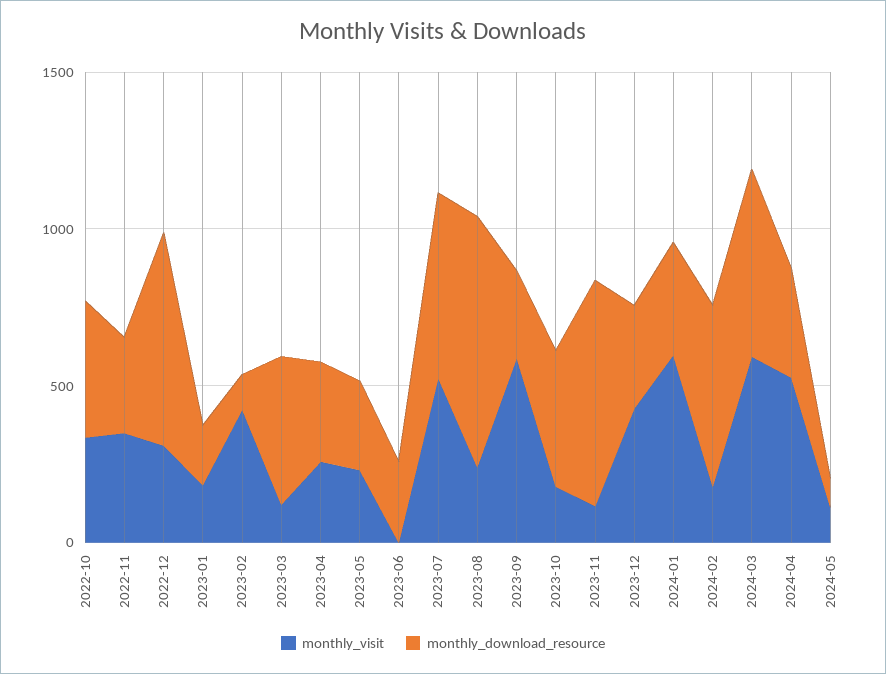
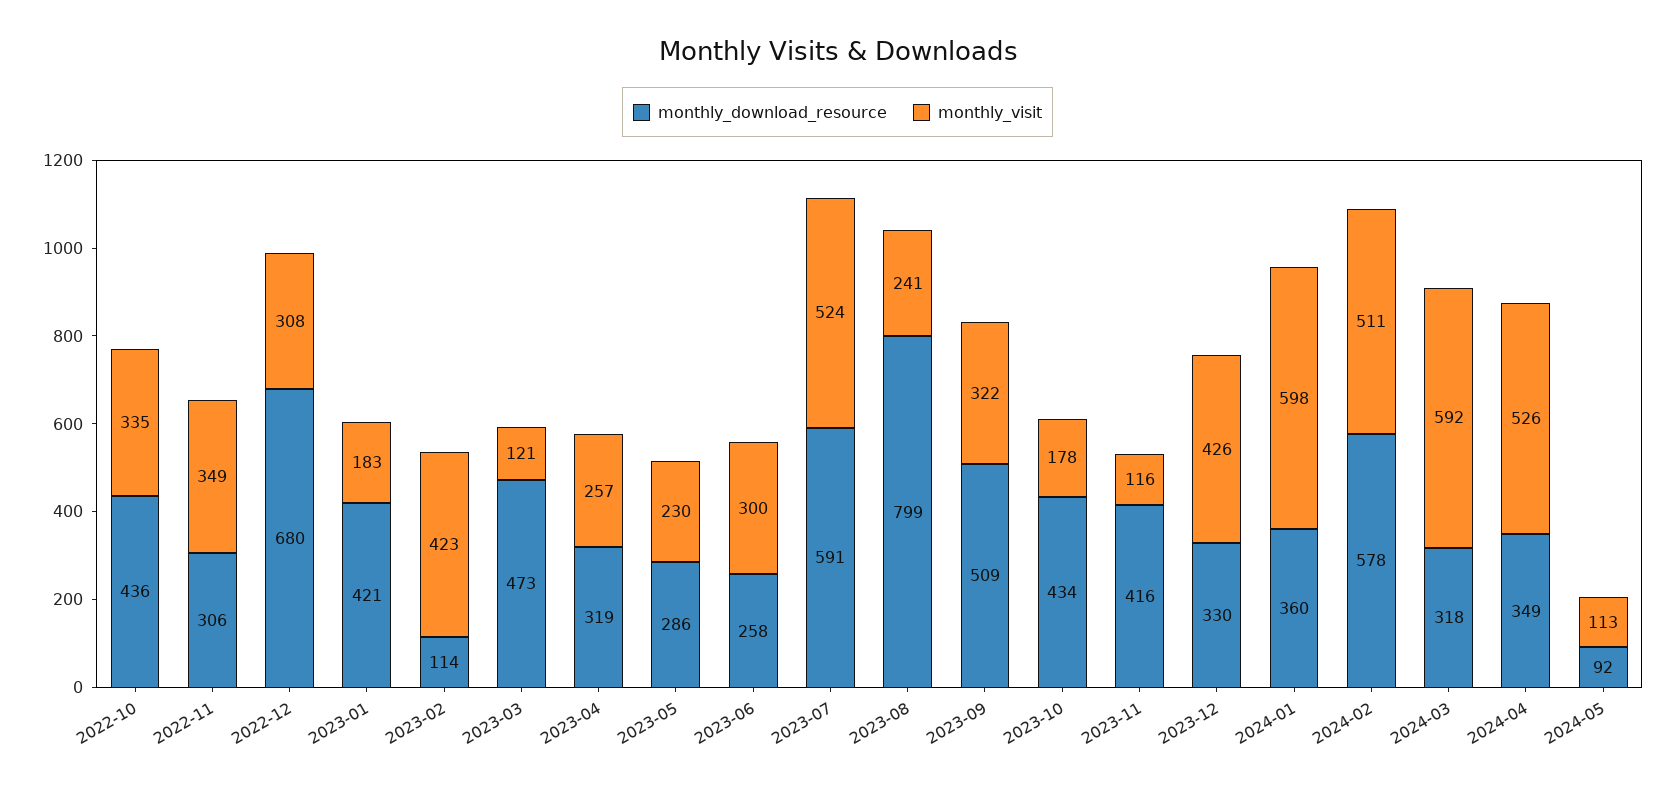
  {
    "monthly_visit": {
      "2022-10": 335,
      "2022-11": 349,
      "2022-12": 308,
      "2023-01": 183,
      "2023-02": 423,
      "2023-03": 121,
      "2023-04": 257,
      "2023-05": 230,
-     "2023-06": 0,
+     "2023-06": 300,
      "2023-07": 524,
      "2023-08": 241,
-     "2023-09": 600,
+     "2023-09": 322,
      "2023-10": 178,
      "2023-11": 116,
      "2023-12": 426,
      "2024-01": 598,
-     "2024-02": 200,
+     "2024-02": 511,
      "2024-03": 592,
      "2024-04": 526,
      "2024-05": 113
    },
    "monthly_download_resource": {
      "2022-10": 436,
      "2022-11": 306,
      "2022-12": 680,
-     "2023-01": 200,
+     "2023-01": 421,
      "2023-02": 114,
      "2023-03": 473,
      "2023-04": 319,
      "2023-05": 286,
      "2023-06": 258,
      "2023-07": 591,
      "2023-08": 799,
-     "2023-09": 300,
+     "2023-09": 509,
      "2023-10": 434,
-     "2023-11": 700,
+     "2023-11": 416,
      "2023-12": 330,
      "2024-01": 360,
      "2024-02": 578,
-     "2024-03": 600,
+     "2024-03": 318,
      "2024-04": 349,
      "2024-05": 92
    }
  }

